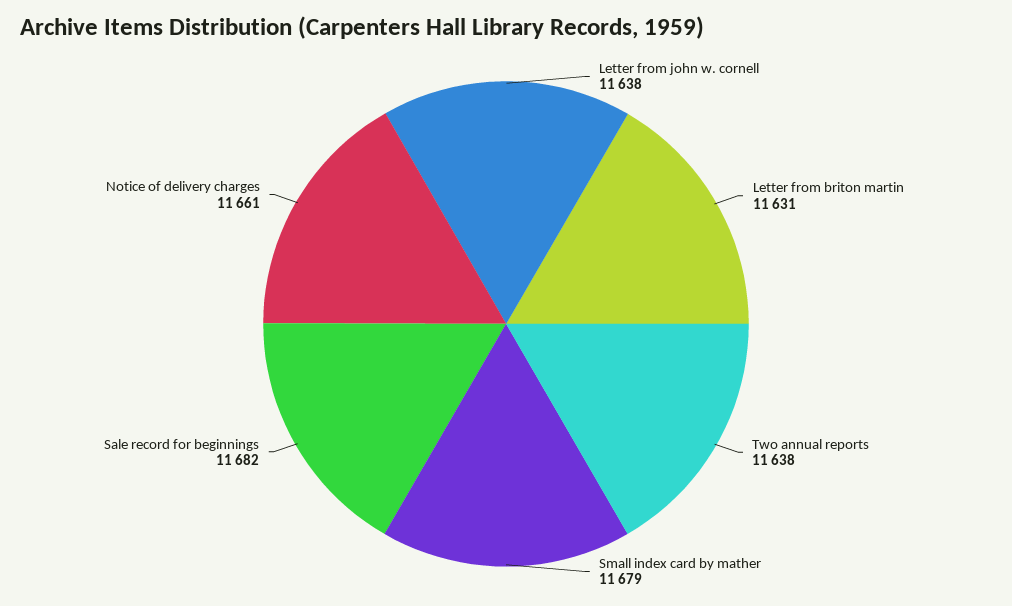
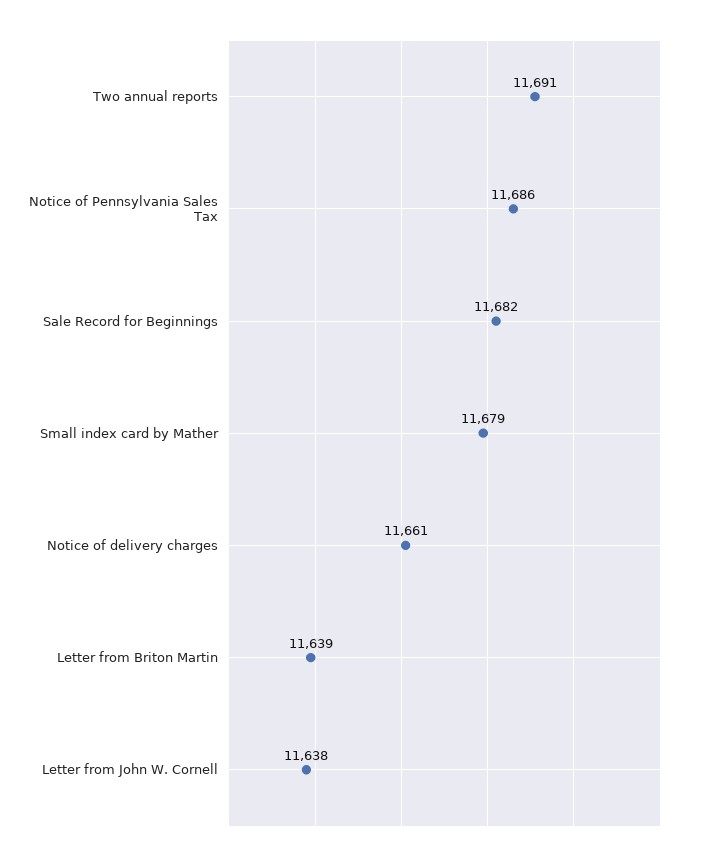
  {
    "Letter from john w. cornell": 11638,
-   "Letter from briton martin": 11631,
+   "Letter from briton martin": 11639,
-   "Two annual reports": 11638,
+   "Two annual reports": 11691,
    "Small index card by mather": 11679,
    "Sale record for beginnings": 11682,
-   "Notice of delivery charges": 11661
+   "Notice of delivery charges": 11661,
+   "Notice of Pennsylvania Sales Tax": 11686
  }

